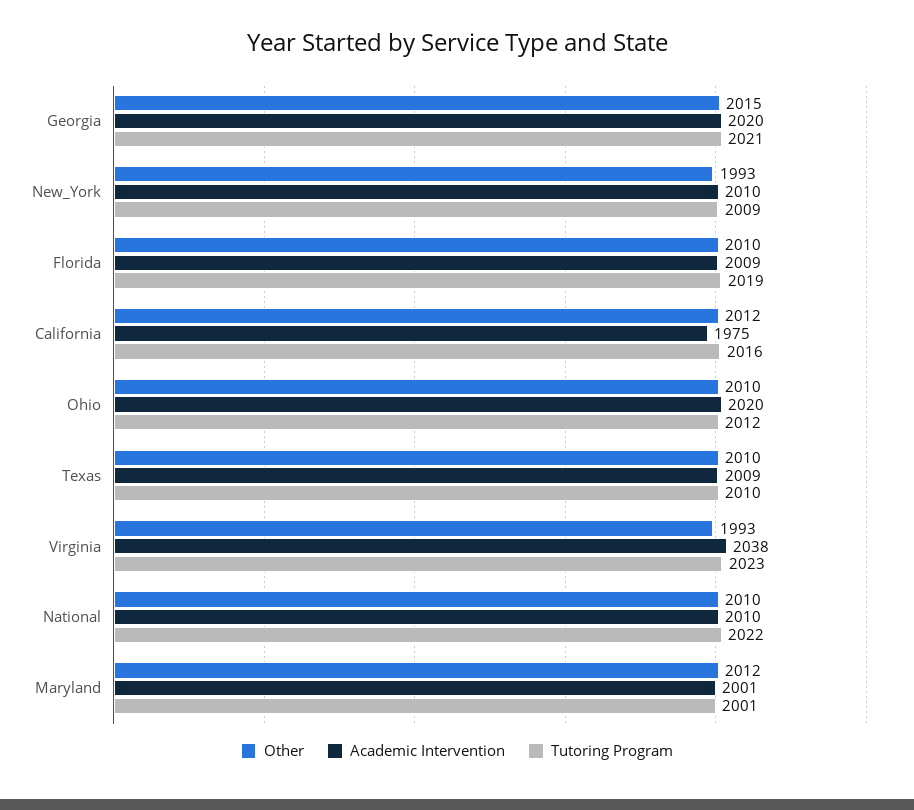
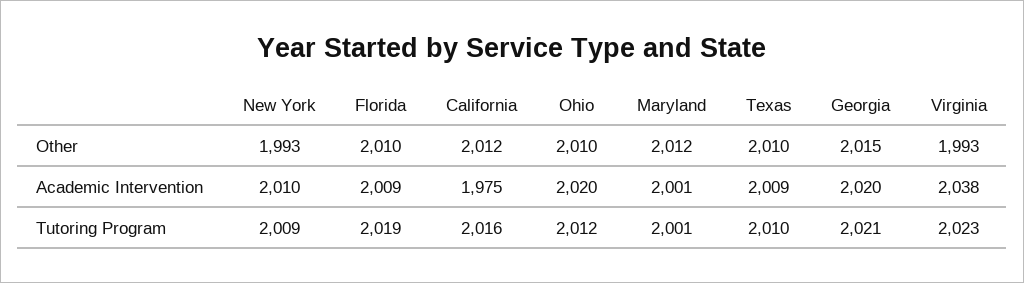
  {
    "Other": {
      "Georgia": 2015,
      "New_York": 1993,
      "Florida": 2010,
      "California": 2012,
      "Ohio": 2010,
      "Texas": 2010,
      "Virginia": 1993,
-     "National": 2010,
      "Maryland": 2012
    },
    "Academic Intervention": {
      "Georgia": 2020,
      "New_York": 2010,
      "Florida": 2009,
      "California": 1975,
      "Ohio": 2020,
      "Texas": 2009,
      "Virginia": 2038,
-     "National": 2010,
      "Maryland": 2001
    },
    "Tutoring Program": {
      "Georgia": 2021,
      "New_York": 2009,
      "Florida": 2019,
      "California": 2016,
      "Ohio": 2012,
      "Texas": 2010,
      "Virginia": 2023,
-     "National": 2022,
      "Maryland": 2001
    }
  }

